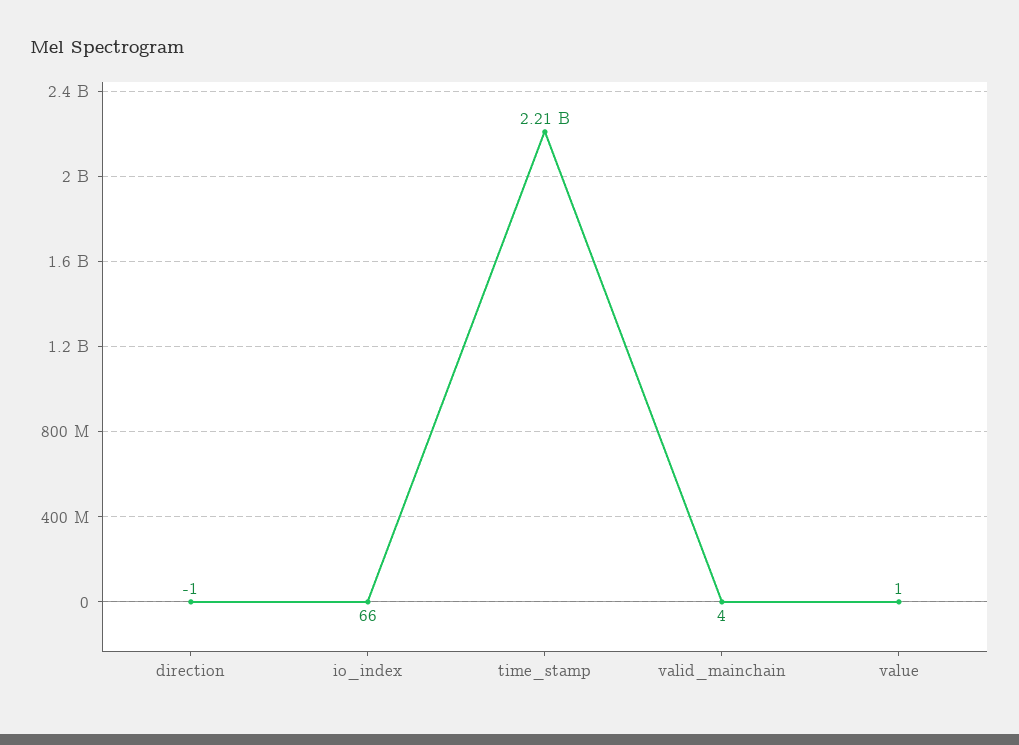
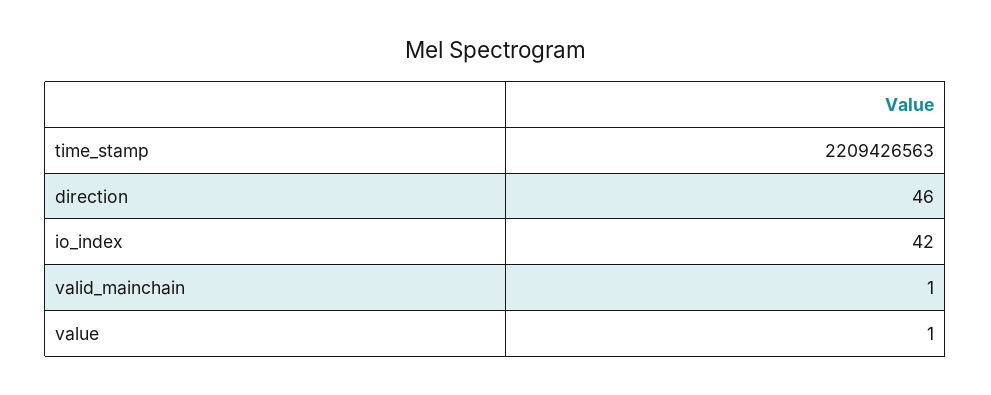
  {
-   "direction": -1,
+   "direction": 46,
-   "io_index": 66,
+   "io_index": 42,
    "time_stamp": 2209426563,
-   "valid_mainchain": 4,
+   "valid_mainchain": 1,
    "value": 1
  }

